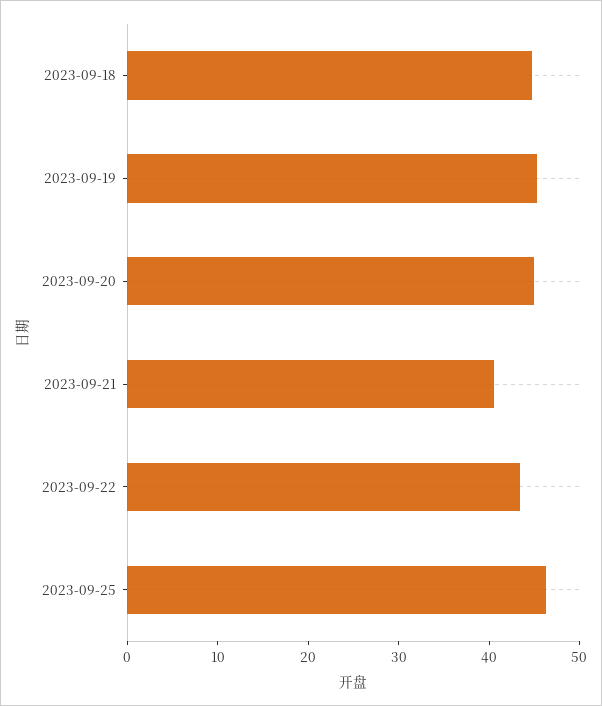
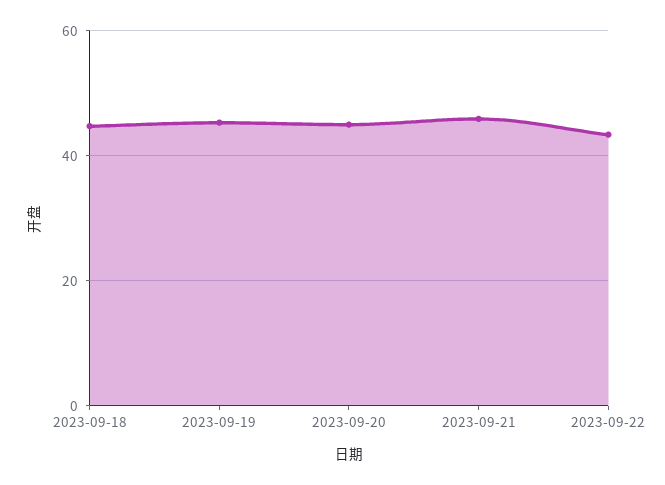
  {
    "2023-09-18": 44,
    "2023-09-19": 46,
    "2023-09-20": 46,
-   "2023-09-21": 40,
+   "2023-09-21": 46,
-   "2023-09-22": 44,
+   "2023-09-22": 44
-   "2023-09-25": 46
  }

